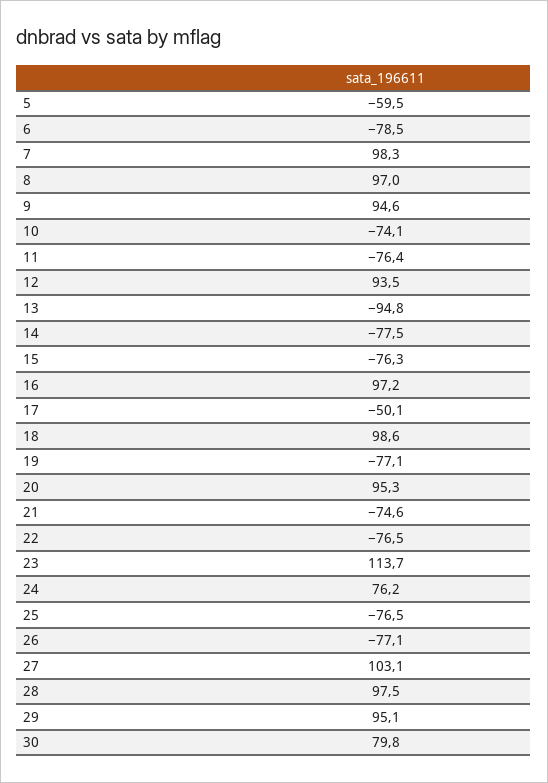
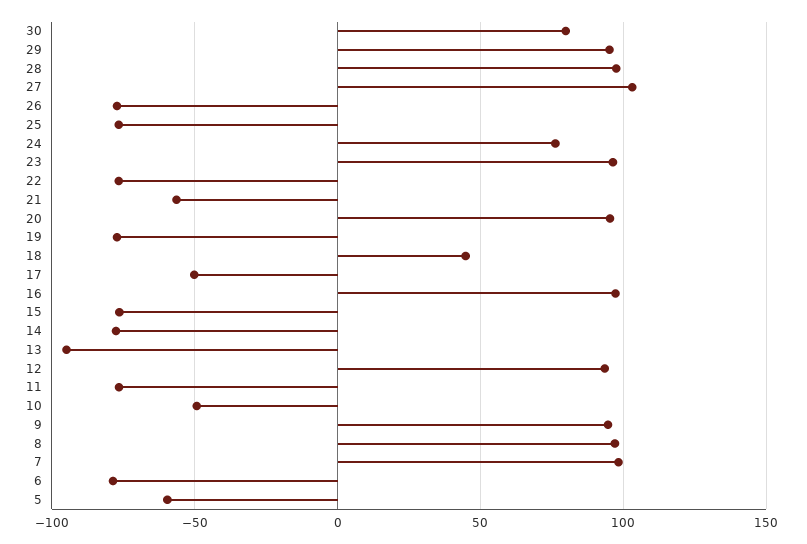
  {
    "5": -59.5,
    "6": -78.5,
    "7": 98.3,
    "8": 97,
    "9": 94.6,
-   "10": -74.1,
+   "10": -50,
    "11": -76.4,
    "12": 93.5,
    "13": -94.8,
    "14": -77.5,
    "15": -76.3,
    "16": 97.2,
    "17": -50.1,
-   "18": 98.6,
+   "18": 45,
    "19": -77.1,
    "20": 95.3,
-   "21": -74.6,
+   "21": -55,
    "22": -76.5,
-   "23": 113.7,
+   "23": 95,
    "24": 76.2,
    "25": -76.5,
    "26": -77.1,
    "27": 103.1,
    "28": 97.5,
    "29": 95.1,
    "30": 79.8
  }

